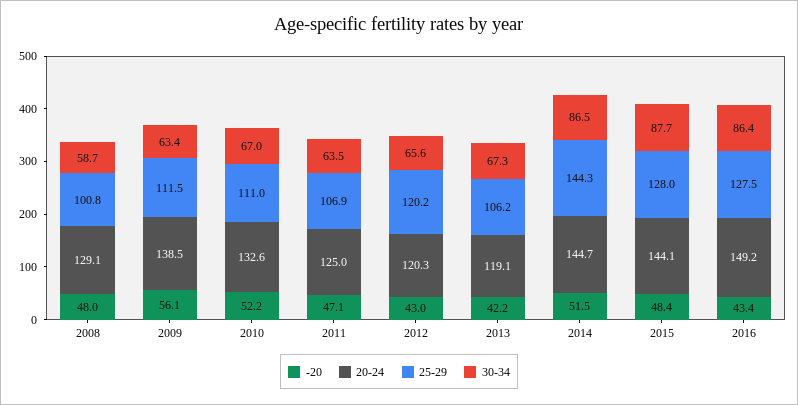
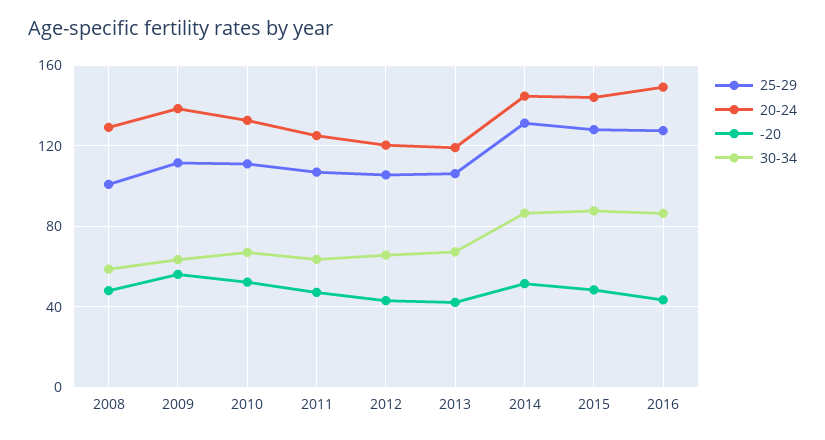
  {
    "-20": {
      "2008": 48,
      "2009": 56.1,
      "2010": 52.2,
      "2011": 47.1,
      "2012": 43,
      "2013": 42.2,
      "2014": 51.5,
      "2015": 48.4,
      "2016": 43.4
    },
    "20-24": {
      "2008": 129.1,
      "2009": 138.5,
      "2010": 132.6,
      "2011": 125,
      "2012": 120.3,
      "2013": 119.1,
      "2014": 144.7,
      "2015": 144.1,
      "2016": 149.2
    },
    "25-29": {
      "2008": 100.8,
      "2009": 111.5,
      "2010": 111,
      "2011": 106.9,
-     "2012": 120.2,
+     "2012": 105,
      "2013": 106.2,
-     "2014": 144.3,
+     "2014": 130,
      "2015": 128,
      "2016": 127.5
    },
    "30-34": {
      "2008": 58.7,
      "2009": 63.4,
      "2010": 67,
      "2011": 63.5,
      "2012": 65.6,
      "2013": 67.3,
      "2014": 86.5,
      "2015": 87.7,
      "2016": 86.4
    }
  }

